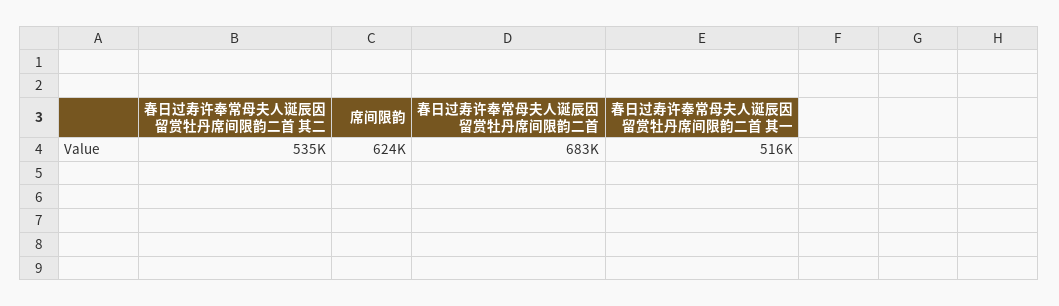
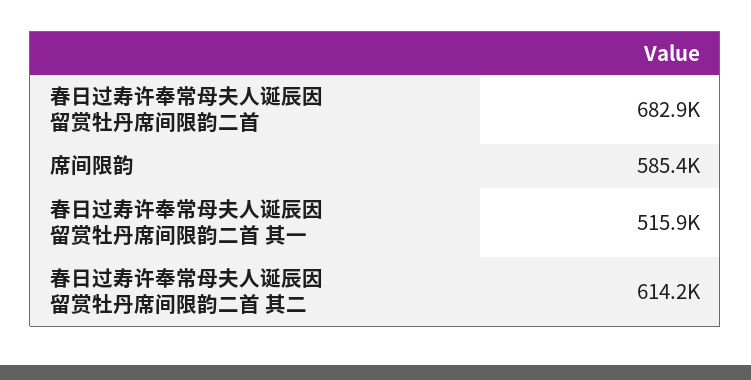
  {
-   "春日过寿许奉常母夫人诞辰因留赏牡丹席间限韵二首 其二": 535000,
+   "春日过寿许奉常母夫人诞辰因留赏牡丹席间限韵二首 其二": 614200,
-   "席间限韵": 624000,
+   "席间限韵": 585400,
    "春日过寿许奉常母夫人诞辰因留赏牡丹席间限韵二首": 682900,
    "春日过寿许奉常母夫人诞辰因留赏牡丹席间限韵二首 其一": 515900
  }

